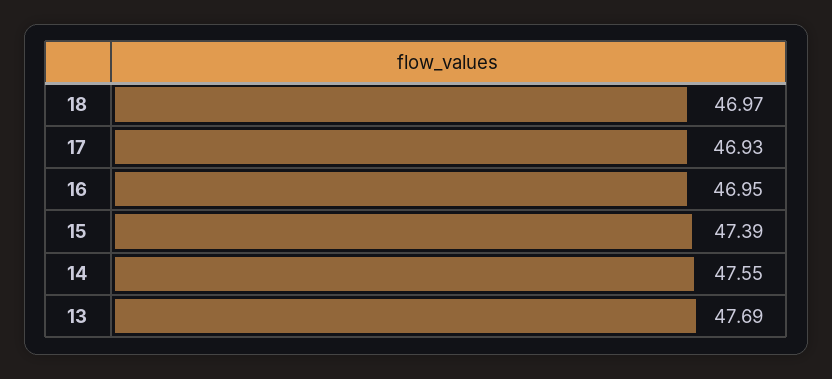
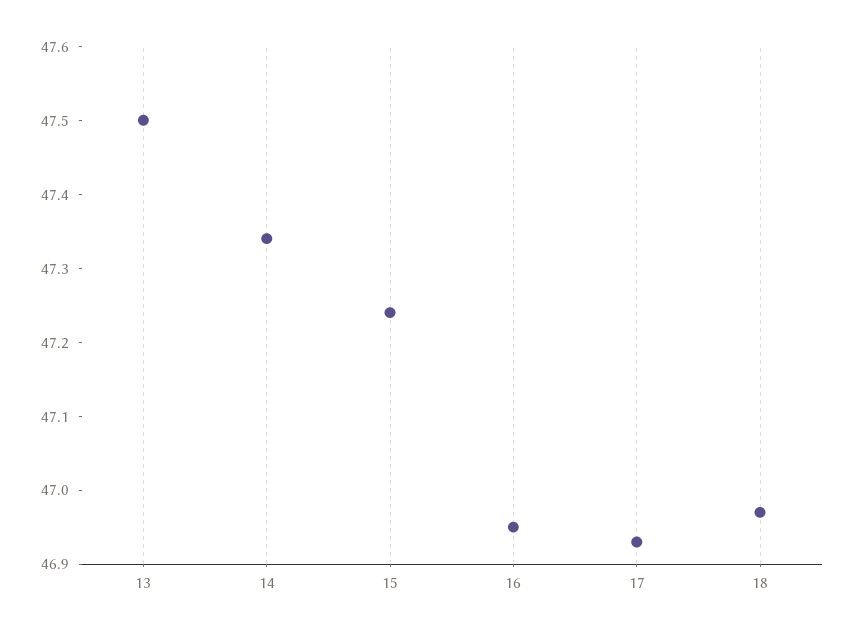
  {
    "18": 46.97,
    "17": 46.93,
    "16": 46.95,
-   "15": 47.39,
+   "15": 47.25,
-   "14": 47.55,
+   "14": 47.35,
-   "13": 47.69
+   "13": 47.5
  }

